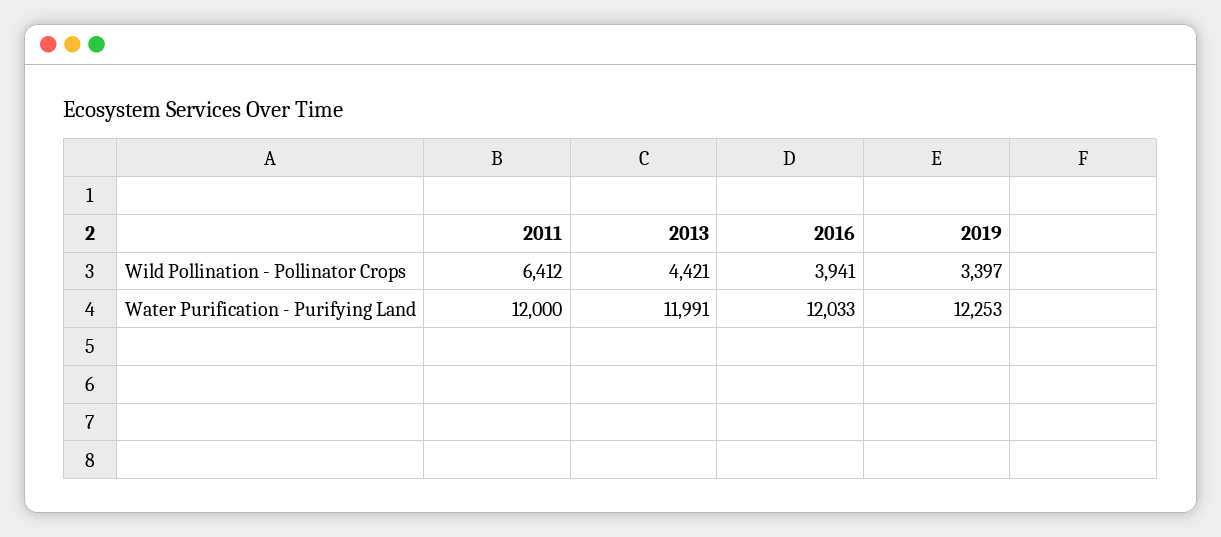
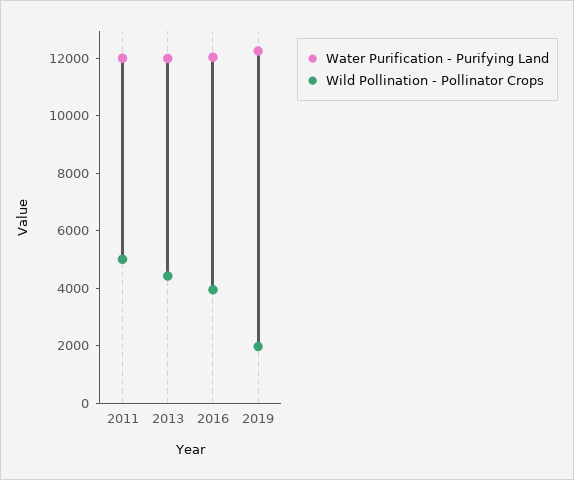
  {
    "Wild Pollination - Pollinator Crops": {
-     "2011": 6412,
+     "2011": 5000,
      "2013": 4421,
      "2016": 3941,
-     "2019": 3397
+     "2019": 2000
    },
    "Water Purification - Purifying Land": {
      "2011": 12000,
      "2013": 11991,
      "2016": 12033,
      "2019": 12253
    }
  }

